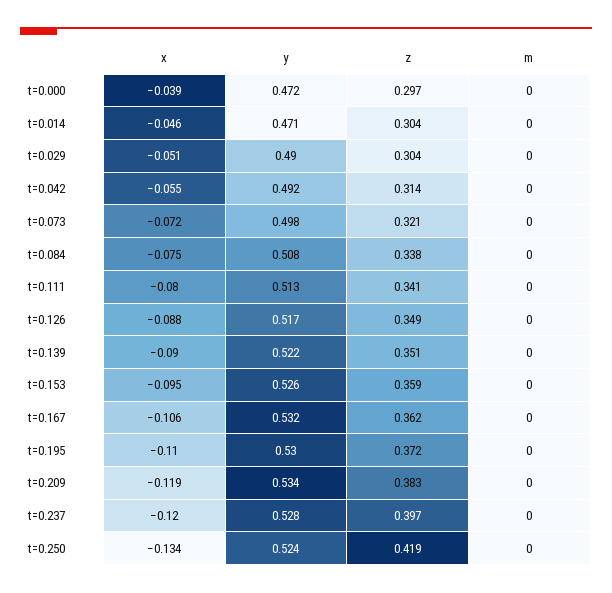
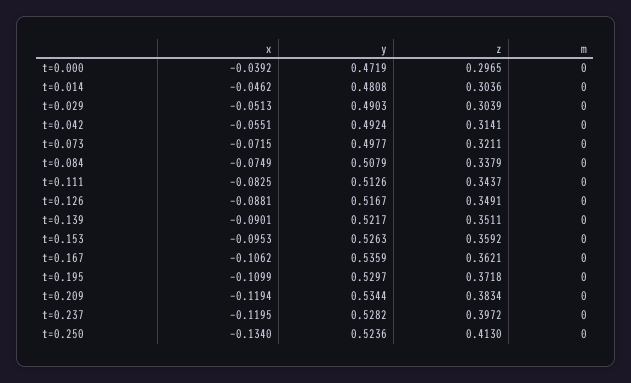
  {
    "x": {
      "t=0.000": -0.0392,
      "t=0.014": -0.0462,
      "t=0.029": -0.0513,
      "t=0.042": -0.0551,
      "t=0.073": -0.0715,
      "t=0.084": -0.0749,
-     "t=0.111": -0.08,
+     "t=0.111": -0.0825,
      "t=0.126": -0.0881,
      "t=0.139": -0.0901,
      "t=0.153": -0.0953,
      "t=0.167": -0.1062,
      "t=0.195": -0.1099,
      "t=0.209": -0.1194,
      "t=0.237": -0.1195,
      "t=0.250": -0.134
    },
    "y": {
      "t=0.000": 0.4719,
-     "t=0.014": 0.471,
+     "t=0.014": 0.4808,
      "t=0.029": 0.4903,
      "t=0.042": 0.4924,
      "t=0.073": 0.4977,
      "t=0.084": 0.5079,
      "t=0.111": 0.5126,
      "t=0.126": 0.5167,
      "t=0.139": 0.5217,
      "t=0.153": 0.5263,
-     "t=0.167": 0.532,
+     "t=0.167": 0.5359,
      "t=0.195": 0.5297,
      "t=0.209": 0.5344,
      "t=0.237": 0.5282,
      "t=0.250": 0.5236
    },
    "z": {
      "t=0.000": 0.2965,
      "t=0.014": 0.3036,
      "t=0.029": 0.3039,
      "t=0.042": 0.3141,
      "t=0.073": 0.3211,
      "t=0.084": 0.3379,
-     "t=0.111": 0.341,
+     "t=0.111": 0.3437,
      "t=0.126": 0.3491,
      "t=0.139": 0.3511,
      "t=0.153": 0.3592,
      "t=0.167": 0.3621,
      "t=0.195": 0.3718,
      "t=0.209": 0.3834,
      "t=0.237": 0.3972,
-     "t=0.250": 0.419
+     "t=0.250": 0.413
    },
    "m": {
      "t=0.000": 0,
      "t=0.014": 0,
      "t=0.029": 0,
      "t=0.042": 0,
      "t=0.073": 0,
      "t=0.084": 0,
      "t=0.111": 0,
      "t=0.126": 0,
      "t=0.139": 0,
      "t=0.153": 0,
      "t=0.167": 0,
      "t=0.195": 0,
      "t=0.209": 0,
      "t=0.237": 0,
      "t=0.250": 0
    }
  }

